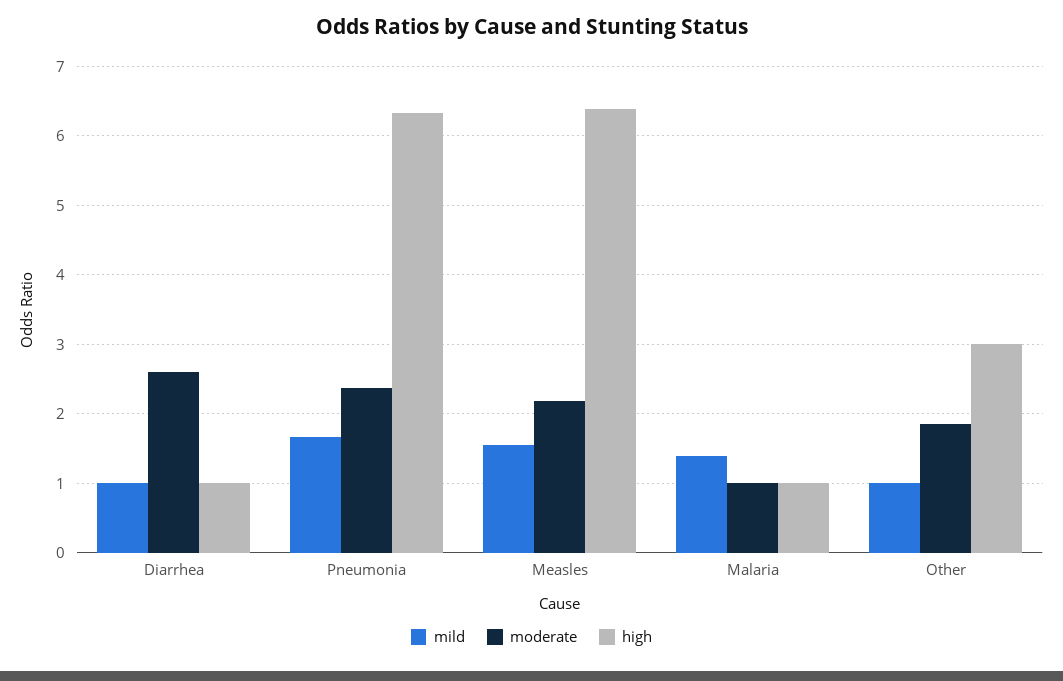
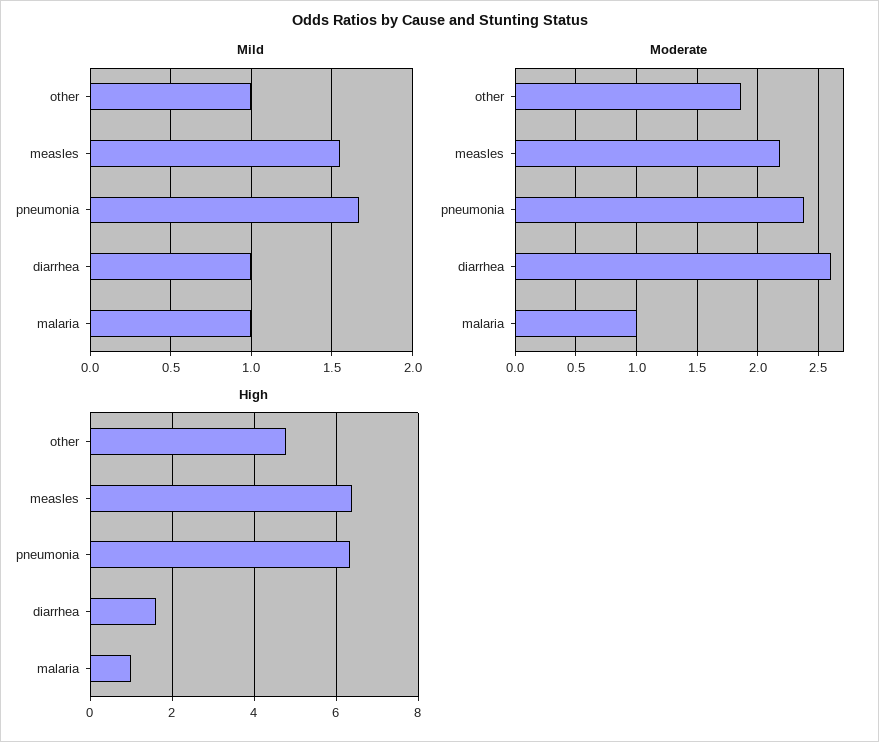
  {
    "mild": {
      "Diarrhea": 1,
      "Pneumonia": 1.65,
      "Measles": 1.55,
-     "Malaria": 1.4,
+     "Malaria": 1,
      "Other": 1
    },
    "moderate": {
      "Diarrhea": 2.6,
      "Pneumonia": 2.4,
      "Measles": 2.2,
      "Malaria": 1,
      "Other": 1.85
    },
    "high": {
-     "Diarrhea": 1,
+     "Diarrhea": 1.6,
      "Pneumonia": 6.3,
      "Measles": 6.4,
      "Malaria": 1,
-     "Other": 3
+     "Other": 4.8
    }
  }

